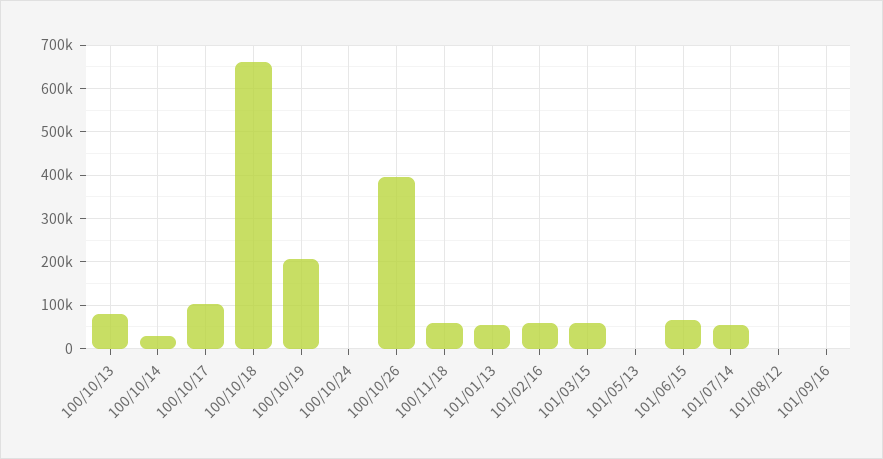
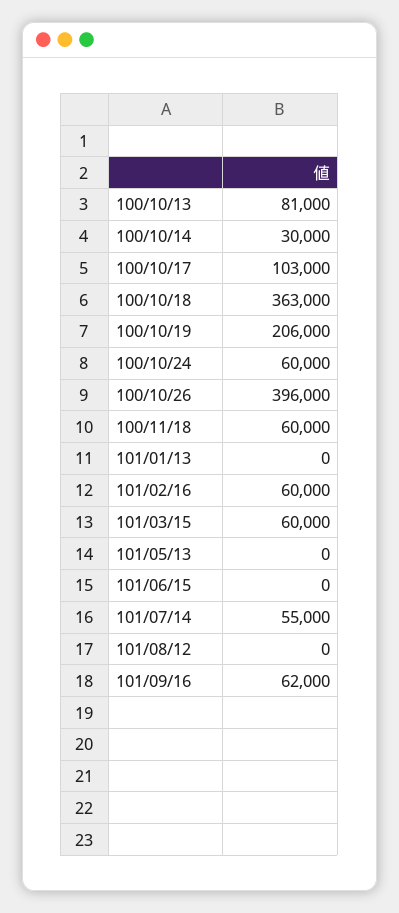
  {
    "100/10/13": 81000,
    "100/10/14": 30000,
    "100/10/17": 103000,
-   "100/10/18": 660000,
+   "100/10/18": 363000,
    "100/10/19": 206000,
-   "100/10/24": 0,
+   "100/10/24": 60000,
    "100/10/26": 396000,
    "100/11/18": 60000,
-   "101/01/13": 60000,
+   "101/01/13": 0,
    "101/02/16": 60000,
    "101/03/15": 60000,
    "101/05/13": 0,
-   "101/06/15": 60000,
+   "101/06/15": 0,
    "101/07/14": 55000,
    "101/08/12": 0,
-   "101/09/16": 0
+   "101/09/16": 62000
  }

